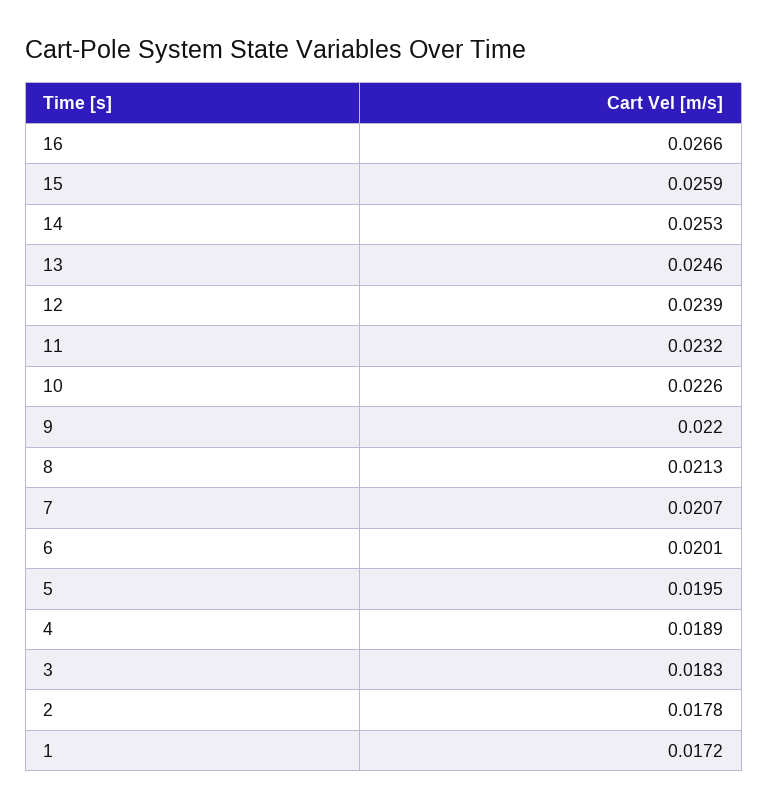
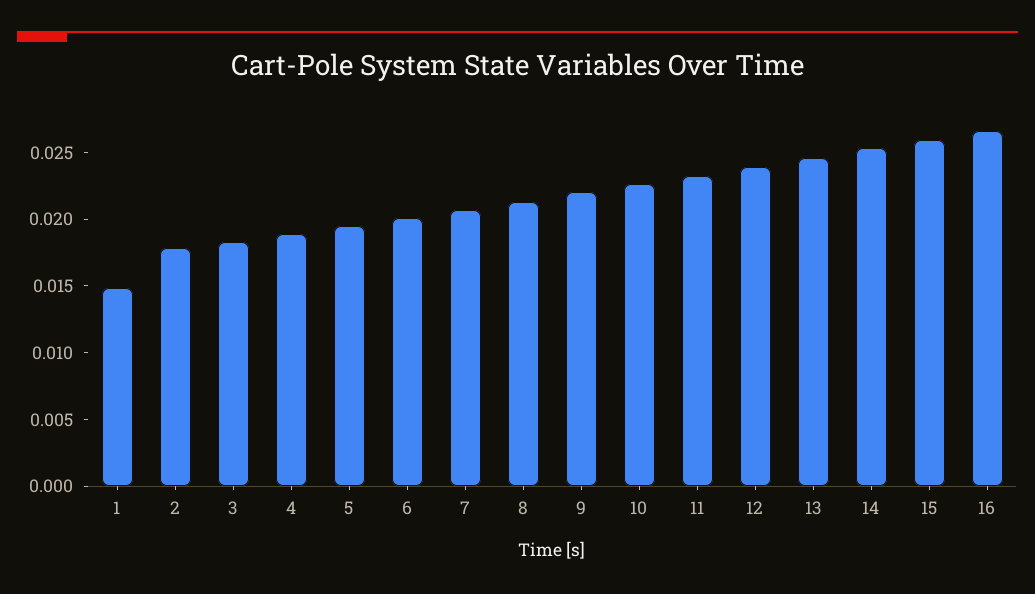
  {
    "16": 0.0266,
    "15": 0.0259,
    "14": 0.0253,
    "13": 0.0246,
    "12": 0.0239,
    "11": 0.0232,
    "10": 0.0226,
    "9": 0.022,
    "8": 0.0213,
    "7": 0.0207,
    "6": 0.0201,
    "5": 0.0195,
    "4": 0.0189,
    "3": 0.0183,
    "2": 0.0178,
-   "1": 0.0172
+   "1": 0.015
  }

